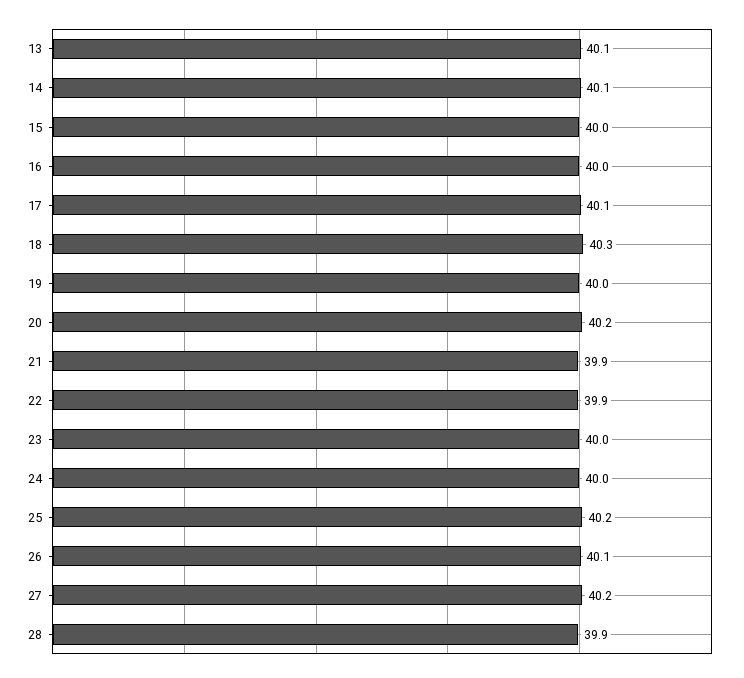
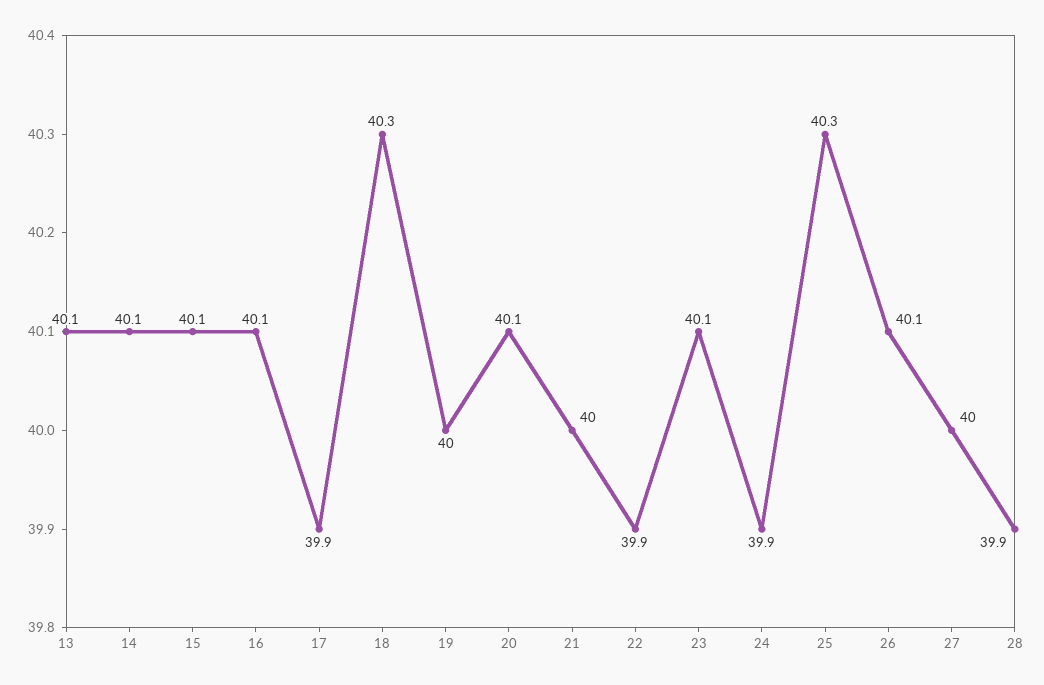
  {
    "13": 40.1,
    "14": 40.1,
-   "15": 40,
+   "15": 40.1,
-   "16": 40,
+   "16": 40.1,
-   "17": 40.1,
+   "17": 39.9,
    "18": 40.3,
    "19": 40,
-   "20": 40.2,
+   "20": 40.1,
-   "21": 39.9,
+   "21": 40,
    "22": 39.9,
-   "23": 40,
+   "23": 40.1,
-   "24": 40,
+   "24": 39.9,
-   "25": 40.2,
+   "25": 40.3,
    "26": 40.1,
-   "27": 40.2,
+   "27": 40,
    "28": 39.9
  }

